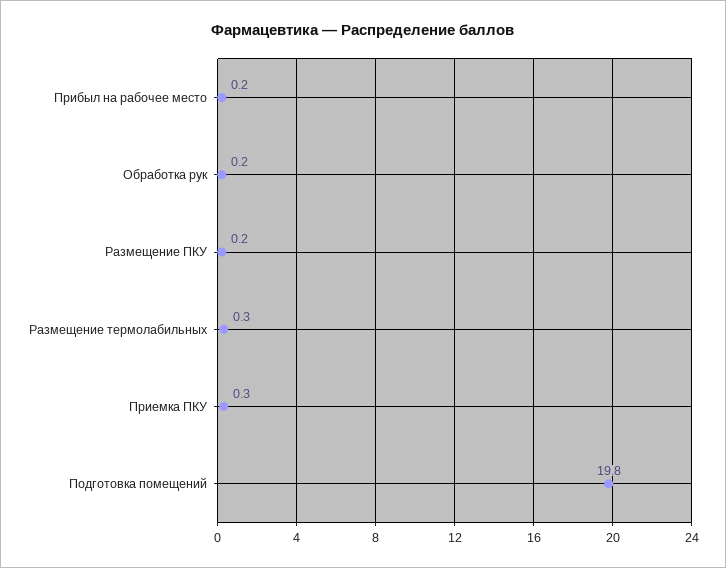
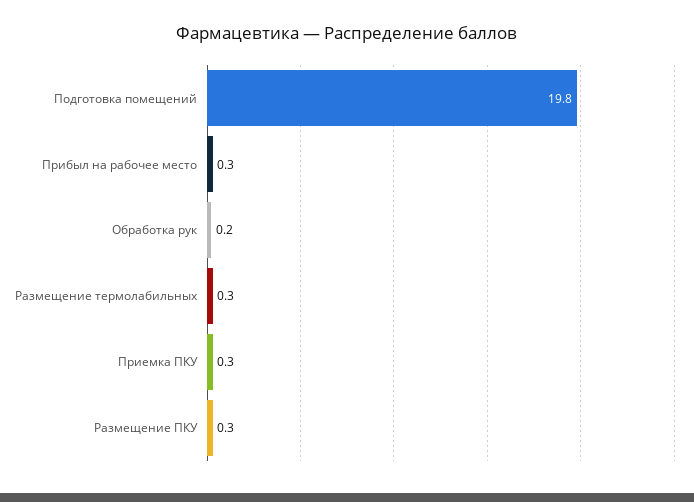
  {
-   "Прибыл на рабочее место": 0.2,
+   "Прибыл на рабочее место": 0.3,
    "Обработка рук": 0.2,
-   "Размещение ПКУ": 0.2,
+   "Размещение ПКУ": 0.3,
    "Размещение термолабильных": 0.3,
    "Приемка ПКУ": 0.3,
    "Подготовка помещений": 19.8
  }

